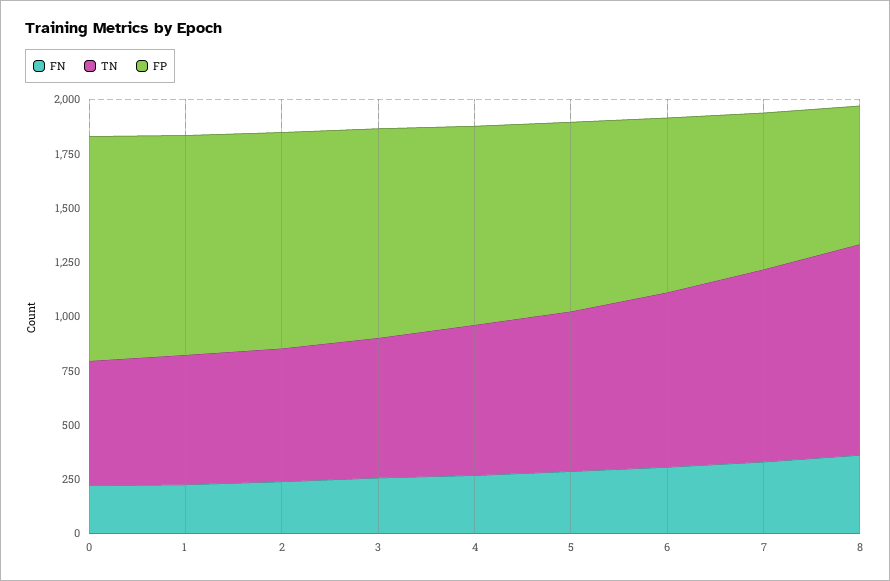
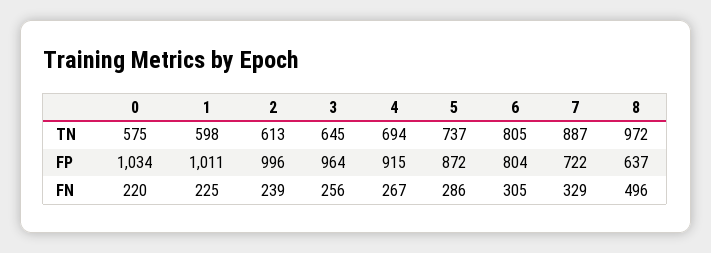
  {
    "FN": {
      "0": 220,
      "1": 225,
      "2": 239,
      "3": 256,
      "4": 267,
      "5": 286,
      "6": 305,
      "7": 329,
-     "8": 350
+     "8": 496
    },
    "TN": {
      "0": 575,
      "1": 598,
      "2": 613,
      "3": 645,
      "4": 694,
      "5": 737,
      "6": 805,
      "7": 887,
      "8": 972
    },
    "FP": {
      "0": 1034,
      "1": 1011,
      "2": 996,
      "3": 964,
      "4": 915,
      "5": 872,
      "6": 804,
      "7": 722,
      "8": 637
    }
  }

